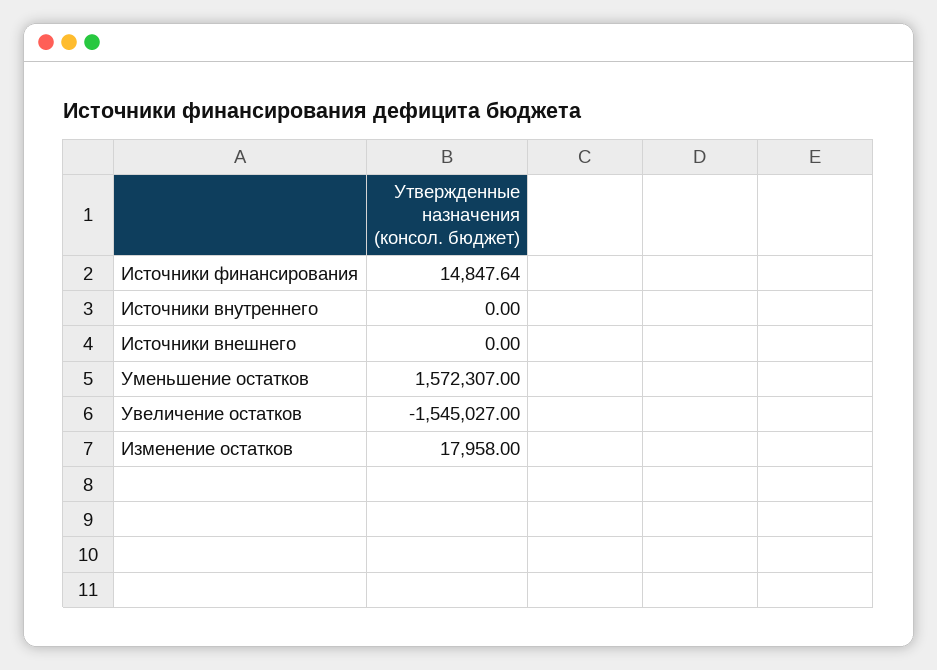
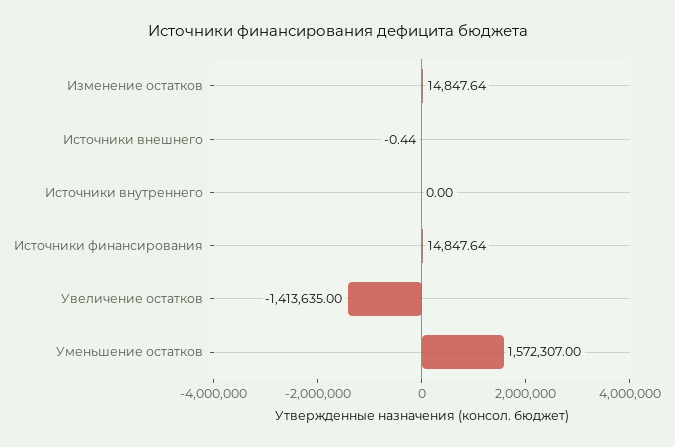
  {
    "Источники финансирования": 14847.64,
    "Источники внутреннего": 0,
-   "Источники внешнего": 0,
+   "Источники внешнего": -0.44,
    "Уменьшение остатков": 1572307,
-   "Увеличение остатков": -1545027,
+   "Увеличение остатков": -1413635,
-   "Изменение остатков": 17958
+   "Изменение остатков": 14847.64
  }

